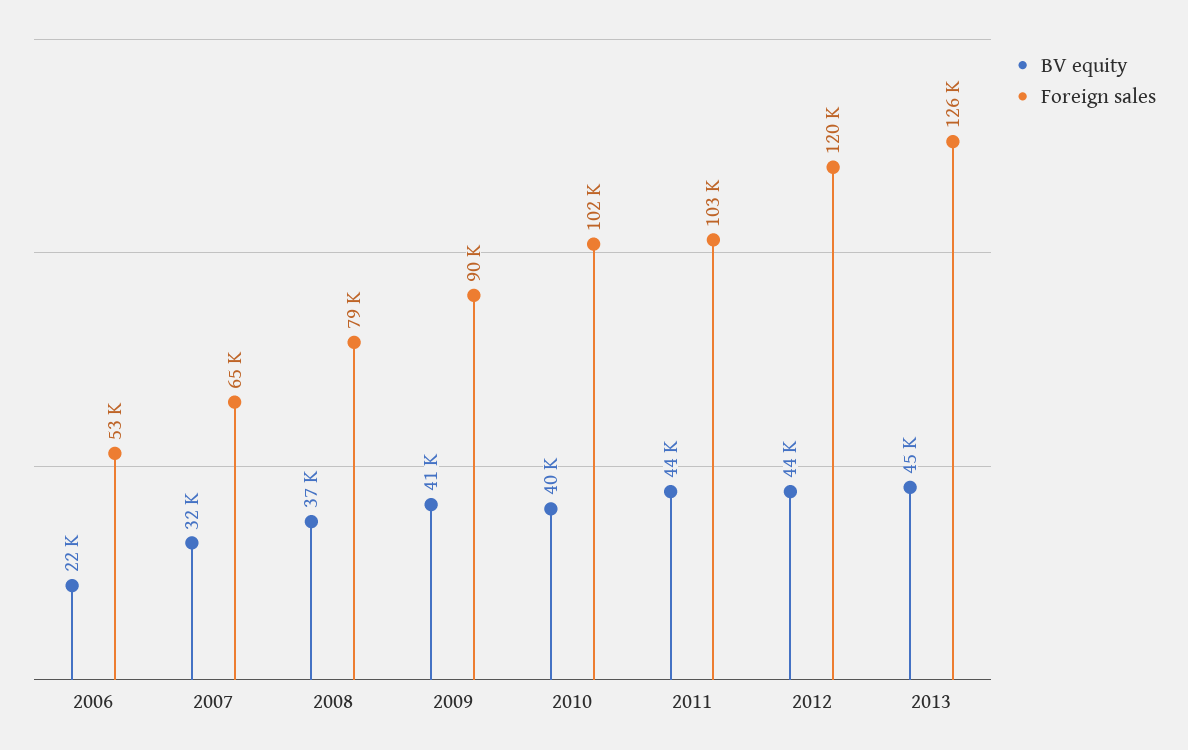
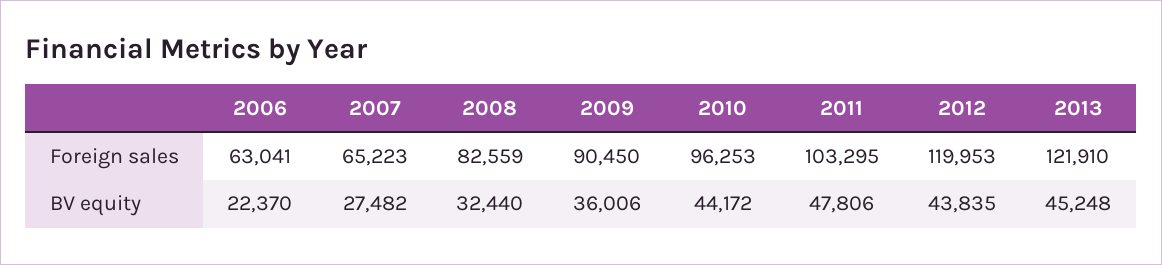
  {
    "BV equity": {
      "2006": 22370,
-     "2007": 32000,
+     "2007": 27482,
-     "2008": 37000,
+     "2008": 32440,
-     "2009": 41000,
+     "2009": 36006,
-     "2010": 40000,
+     "2010": 44172,
-     "2011": 44000,
+     "2011": 47806,
      "2012": 43835,
      "2013": 45248
    },
    "Foreign sales": {
-     "2006": 53000,
+     "2006": 63041,
      "2007": 65223,
-     "2008": 79000,
+     "2008": 82559,
      "2009": 90450,
-     "2010": 102000,
+     "2010": 96253,
      "2011": 103295,
      "2012": 119953,
-     "2013": 126000
+     "2013": 121910
    }
  }

